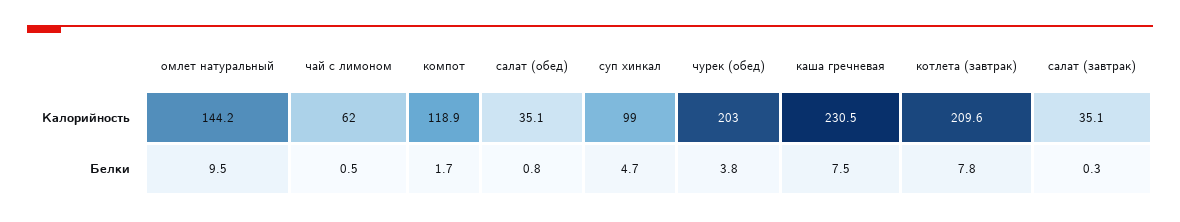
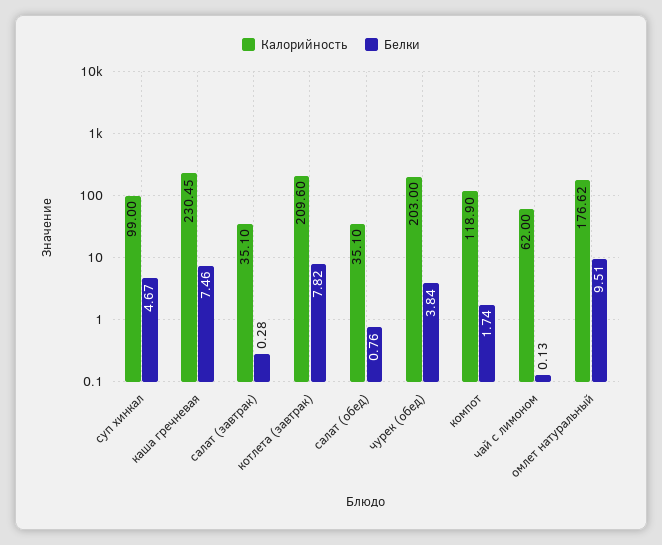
  {
    "Калорийность": {
-     "омлет натуральный": 144.2,
+     "омлет натуральный": 176.62,
      "чай с лимоном": 62,
      "компот": 118.9,
      "салат (обед)": 35.1,
      "суп хинкал": 99,
      "чурек (обед)": 203,
      "каша гречневая": 230.45,
      "котлета (завтрак)": 209.6,
      "салат (завтрак)": 35.1
    },
    "Белки": {
      "омлет натуральный": 9.51,
-     "чай с лимоном": 0.5,
+     "чай с лимоном": 0.13,
      "компот": 1.74,
      "салат (обед)": 0.76,
      "суп хинкал": 4.67,
      "чурек (обед)": 3.84,
      "каша гречневая": 7.46,
      "котлета (завтрак)": 7.82,
      "салат (завтрак)": 0.28
    }
  }

